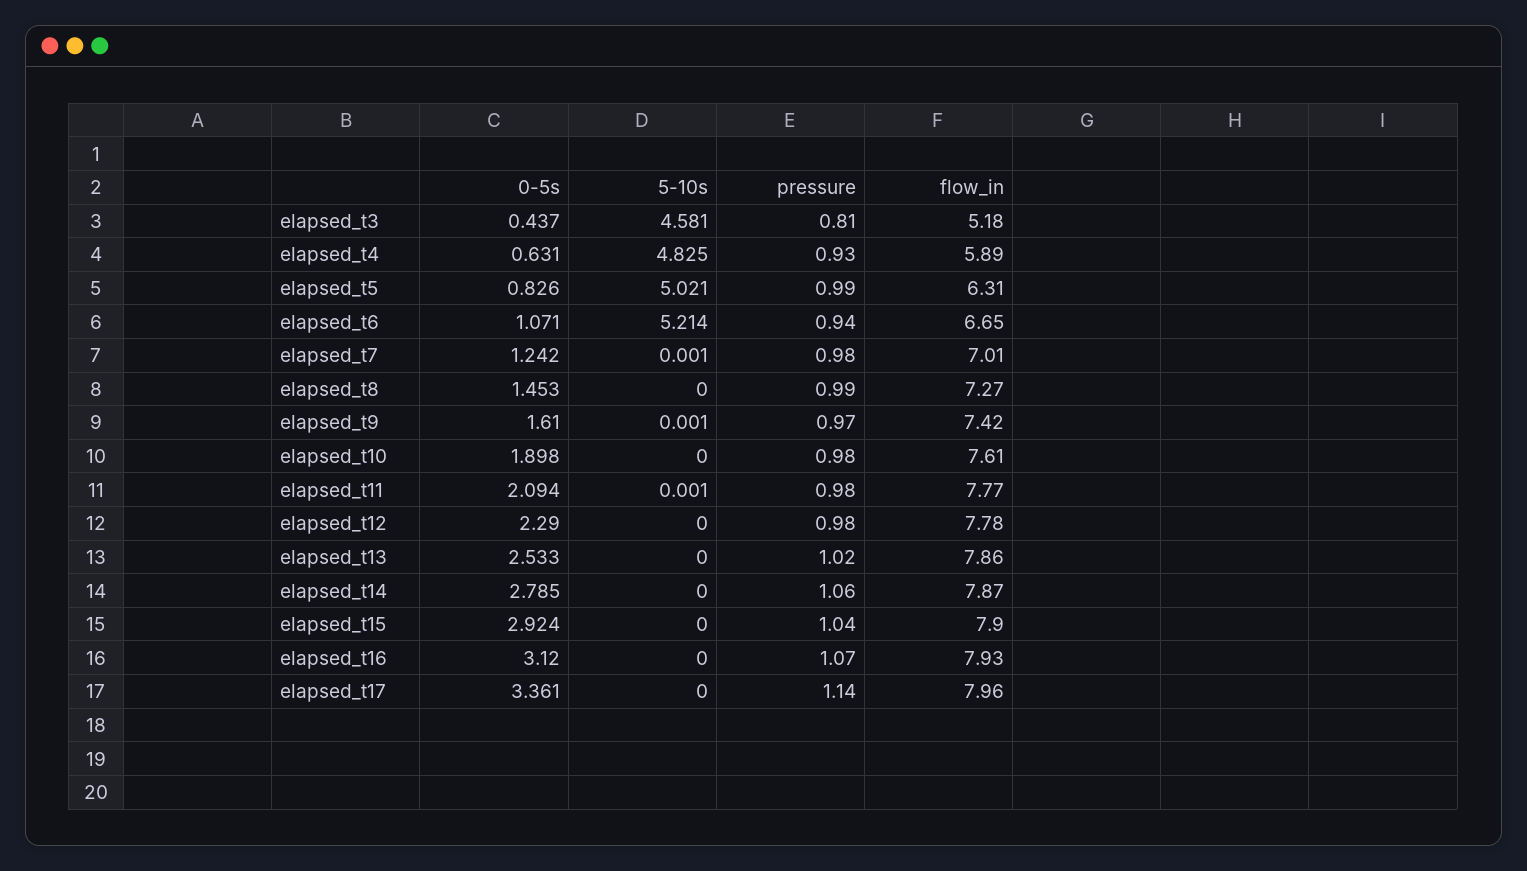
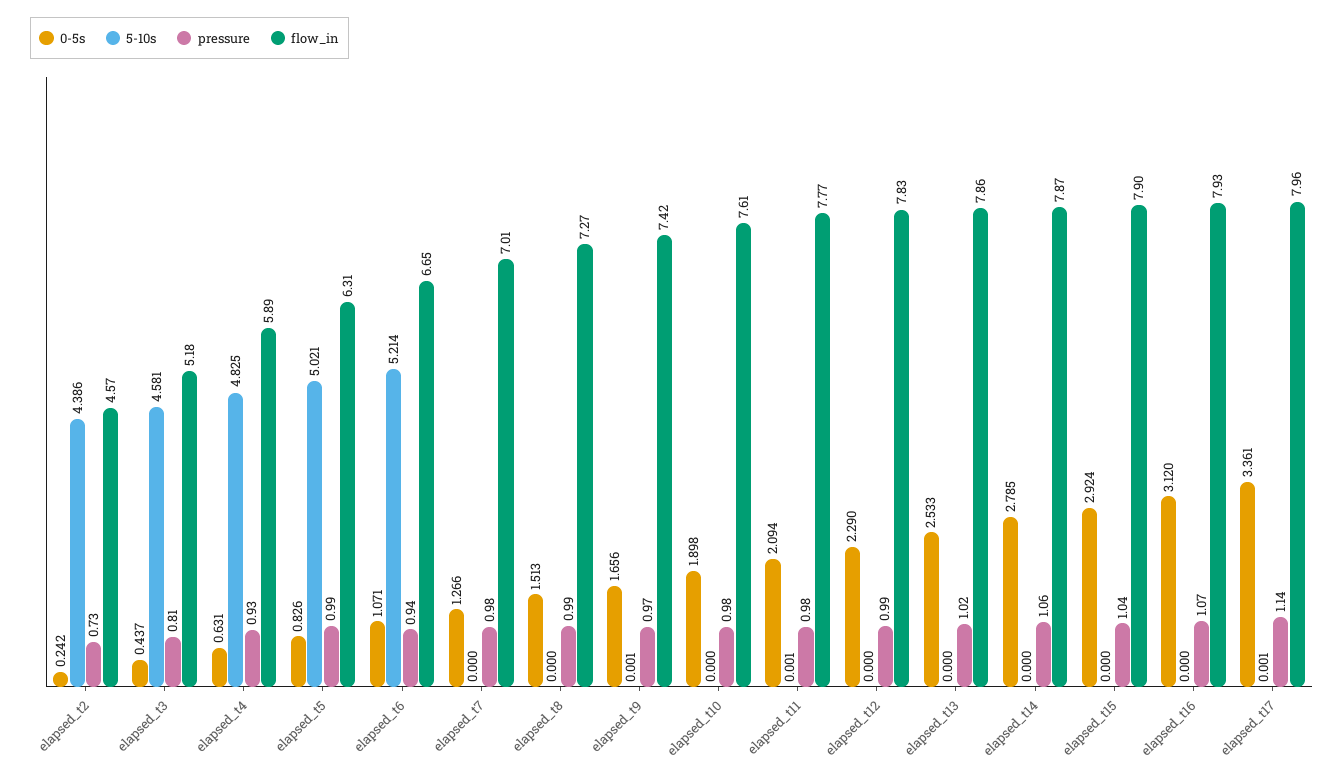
  {
    "0-5s": {
      "elapsed_t3": 0.437,
      "elapsed_t4": 0.631,
      "elapsed_t5": 0.826,
      "elapsed_t6": 1.071,
-     "elapsed_t7": 1.242,
+     "elapsed_t7": 1.266,
-     "elapsed_t8": 1.453,
+     "elapsed_t8": 1.513,
-     "elapsed_t9": 1.61,
+     "elapsed_t9": 1.656,
      "elapsed_t10": 1.898,
      "elapsed_t11": 2.094,
      "elapsed_t12": 2.29,
      "elapsed_t13": 2.533,
      "elapsed_t14": 2.785,
      "elapsed_t15": 2.924,
      "elapsed_t16": 3.12,
-     "elapsed_t17": 3.361
+     "elapsed_t17": 3.361,
+     "elapsed_t2": 0.242
    },
    "5-10s": {
      "elapsed_t3": 4.581,
      "elapsed_t4": 4.825,
      "elapsed_t5": 5.021,
      "elapsed_t6": 5.214,
-     "elapsed_t7": 0.001,
+     "elapsed_t7": 0,
      "elapsed_t8": 0,
      "elapsed_t9": 0.001,
      "elapsed_t10": 0,
      "elapsed_t11": 0.001,
      "elapsed_t12": 0,
      "elapsed_t13": 0,
      "elapsed_t14": 0,
      "elapsed_t15": 0,
      "elapsed_t16": 0,
-     "elapsed_t17": 0
+     "elapsed_t17": 0.001,
+     "elapsed_t2": 4.386
    },
    "pressure": {
      "elapsed_t3": 0.81,
      "elapsed_t4": 0.93,
      "elapsed_t5": 0.99,
      "elapsed_t6": 0.94,
      "elapsed_t7": 0.98,
      "elapsed_t8": 0.99,
      "elapsed_t9": 0.97,
      "elapsed_t10": 0.98,
      "elapsed_t11": 0.98,
-     "elapsed_t12": 0.98,
+     "elapsed_t12": 0.99,
      "elapsed_t13": 1.02,
      "elapsed_t14": 1.06,
      "elapsed_t15": 1.04,
      "elapsed_t16": 1.07,
-     "elapsed_t17": 1.14
+     "elapsed_t17": 1.14,
+     "elapsed_t2": 0.73
    },
    "flow_in": {
      "elapsed_t3": 5.18,
      "elapsed_t4": 5.89,
      "elapsed_t5": 6.31,
      "elapsed_t6": 6.65,
      "elapsed_t7": 7.01,
      "elapsed_t8": 7.27,
      "elapsed_t9": 7.42,
      "elapsed_t10": 7.61,
      "elapsed_t11": 7.77,
-     "elapsed_t12": 7.78,
+     "elapsed_t12": 7.83,
      "elapsed_t13": 7.86,
      "elapsed_t14": 7.87,
      "elapsed_t15": 7.9,
      "elapsed_t16": 7.93,
-     "elapsed_t17": 7.96
+     "elapsed_t17": 7.96,
+     "elapsed_t2": 4.57
    }
  }

